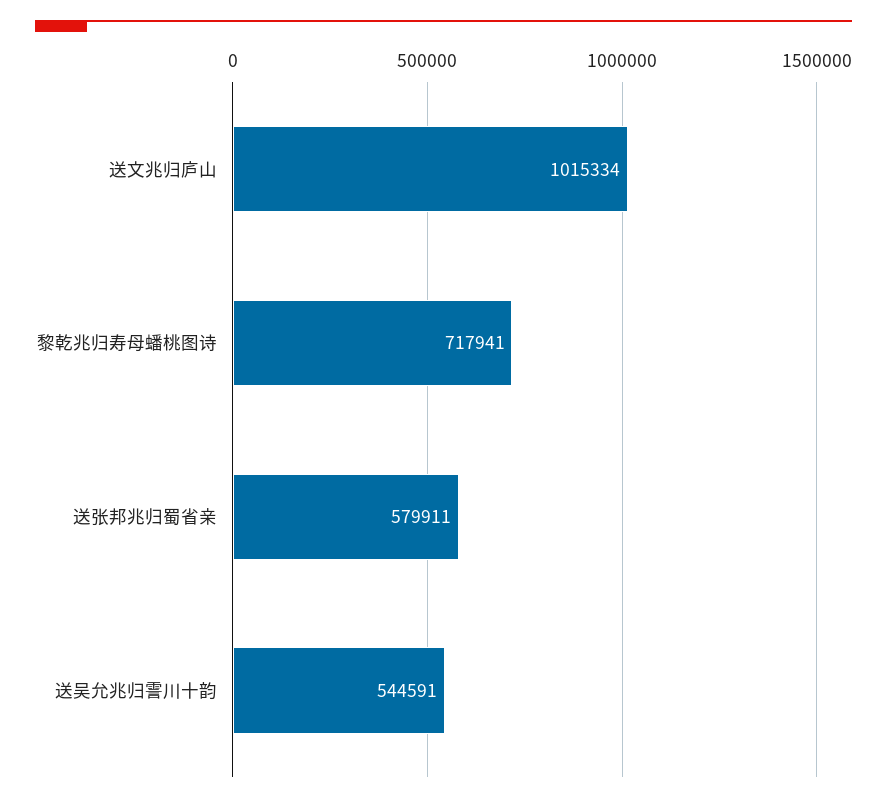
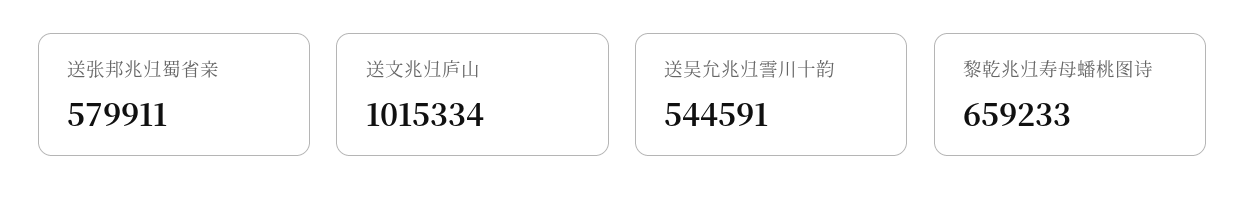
  {
    "送文兆归庐山": 1015334,
-   "黎乾兆归寿母蟠桃图诗": 717941,
+   "黎乾兆归寿母蟠桃图诗": 659233,
    "送张邦兆归蜀省亲": 579911,
    "送吴允兆归霅川十韵": 544591
  }

